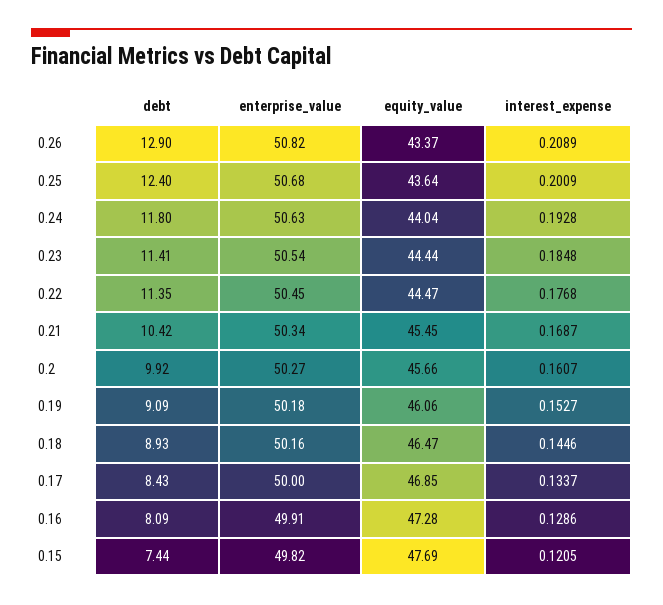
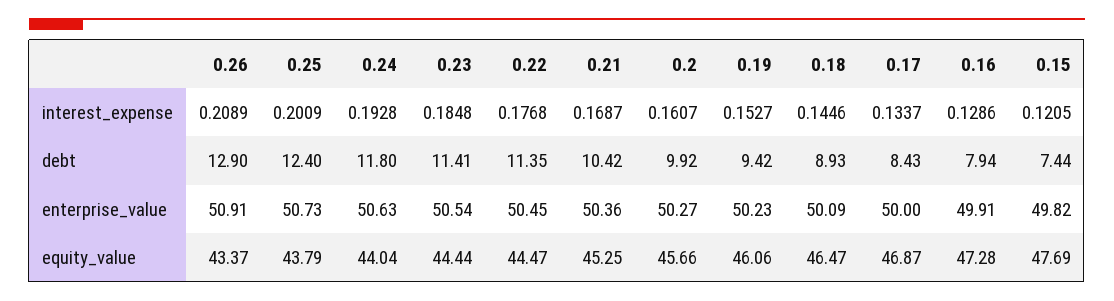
  {
    "debt": {
      "0.26": 12.9,
      "0.25": 12.4,
      "0.24": 11.8,
      "0.23": 11.41,
      "0.22": 11.35,
      "0.21": 10.42,
      "0.2": 9.92,
-     "0.19": 9.09,
+     "0.19": 9.42,
      "0.18": 8.93,
      "0.17": 8.43,
-     "0.16": 8.09,
+     "0.16": 7.94,
      "0.15": 7.44
    },
    "enterprise_value": {
-     "0.26": 50.82,
+     "0.26": 50.91,
-     "0.25": 50.68,
+     "0.25": 50.73,
      "0.24": 50.63,
      "0.23": 50.54,
      "0.22": 50.45,
-     "0.21": 50.34,
+     "0.21": 50.36,
      "0.2": 50.27,
-     "0.19": 50.18,
+     "0.19": 50.23,
-     "0.18": 50.16,
+     "0.18": 50.09,
      "0.17": 50,
      "0.16": 49.91,
      "0.15": 49.82
    },
    "equity_value": {
      "0.26": 43.37,
-     "0.25": 43.64,
+     "0.25": 43.79,
      "0.24": 44.04,
      "0.23": 44.44,
      "0.22": 44.47,
-     "0.21": 45.45,
+     "0.21": 45.25,
      "0.2": 45.66,
      "0.19": 46.06,
      "0.18": 46.47,
-     "0.17": 46.85,
+     "0.17": 46.87,
      "0.16": 47.28,
      "0.15": 47.69
    },
    "interest_expense": {
      "0.26": 0.2089,
      "0.25": 0.2009,
      "0.24": 0.1928,
      "0.23": 0.1848,
      "0.22": 0.1768,
      "0.21": 0.1687,
      "0.2": 0.1607,
      "0.19": 0.1527,
      "0.18": 0.1446,
      "0.17": 0.1337,
      "0.16": 0.1286,
      "0.15": 0.1205
    }
  }

